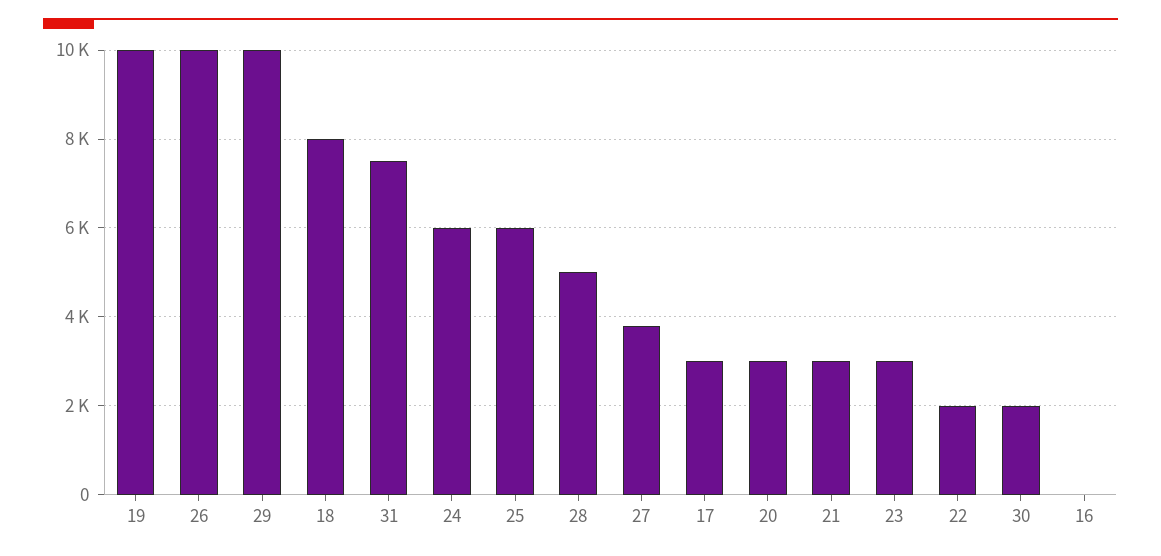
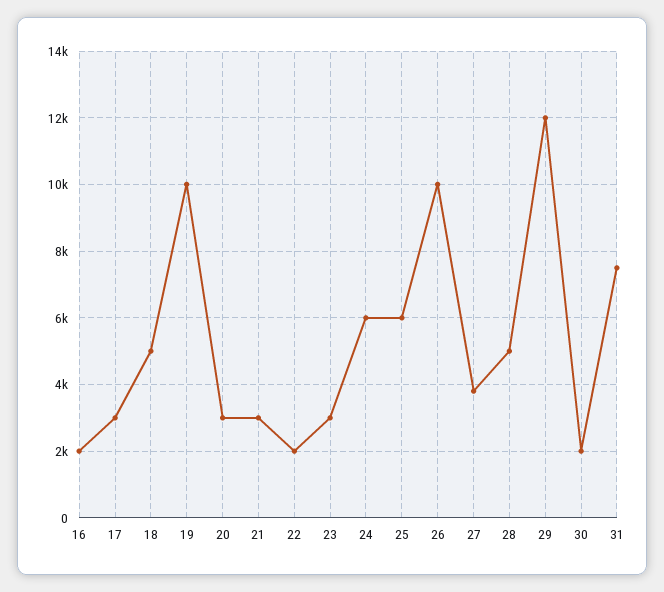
  {
    "19": 10000,
    "26": 10000,
-   "29": 10000,
+   "29": 12000,
-   "18": 8000,
+   "18": 5000,
    "31": 7600,
    "24": 6000,
    "25": 6000,
    "28": 5000,
    "27": 3800,
    "17": 3000,
    "20": 3000,
    "21": 3000,
    "23": 3000,
    "22": 2000,
    "30": 2000,
-   "16": 0
+   "16": 2000
  }

